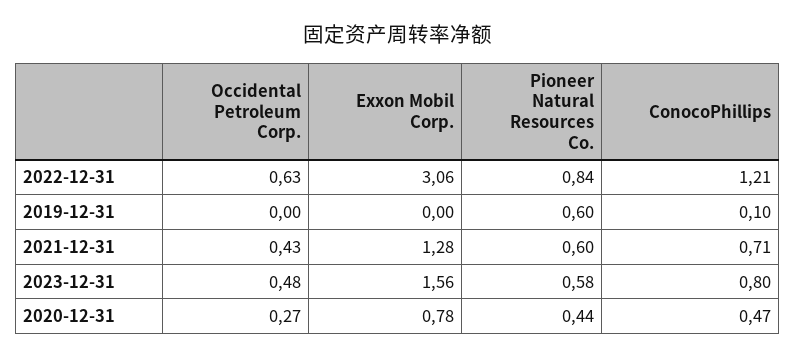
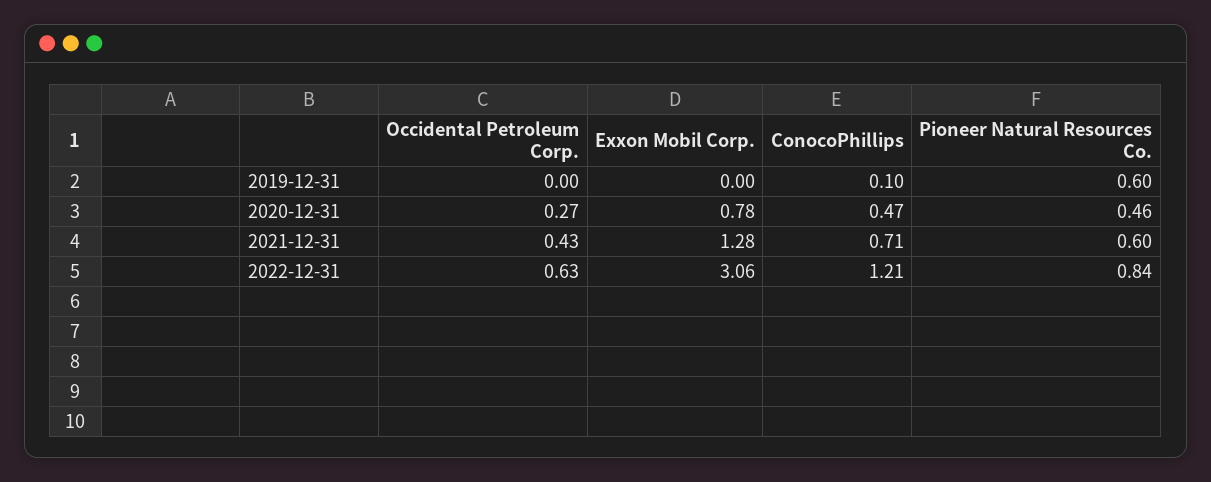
  {
    "Occidental Petroleum Corp.": {
      "2022-12-31": 0.63,
      "2019-12-31": 0,
      "2021-12-31": 0.43,
-     "2023-12-31": 0.48,
      "2020-12-31": 0.27
    },
    "Exxon Mobil Corp.": {
      "2022-12-31": 3.06,
      "2019-12-31": 0,
      "2021-12-31": 1.28,
-     "2023-12-31": 1.56,
      "2020-12-31": 0.78
    },
    "Pioneer Natural Resources Co.": {
      "2022-12-31": 0.84,
      "2019-12-31": 0.6,
      "2021-12-31": 0.6,
-     "2023-12-31": 0.58,
-     "2020-12-31": 0.44
+     "2020-12-31": 0.46
    },
    "ConocoPhillips": {
      "2022-12-31": 1.21,
      "2019-12-31": 0.1,
      "2021-12-31": 0.71,
-     "2023-12-31": 0.8,
      "2020-12-31": 0.47
    }
  }

